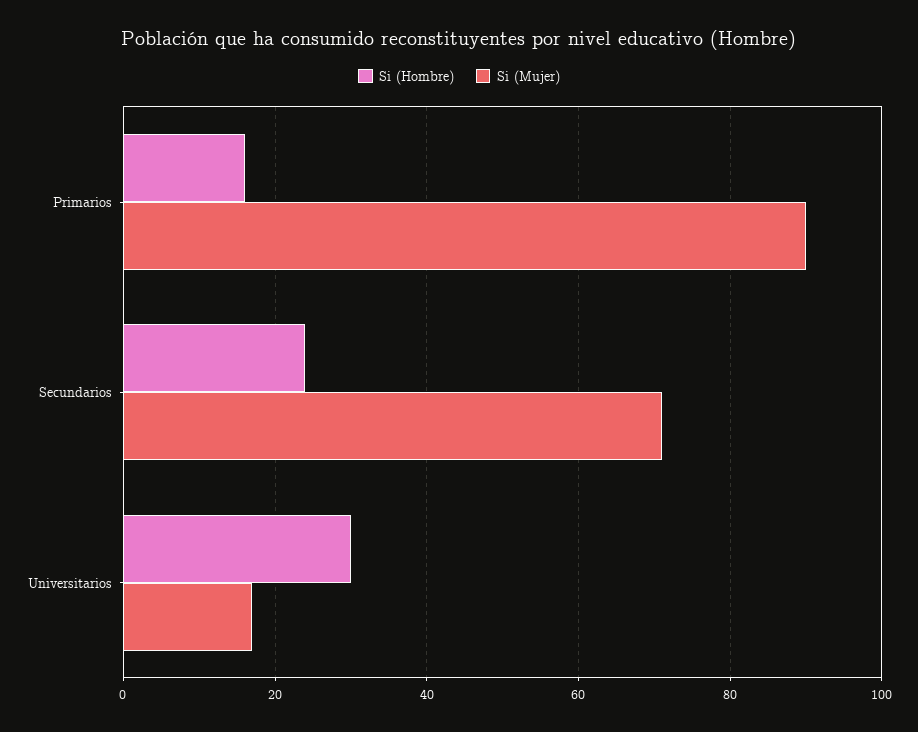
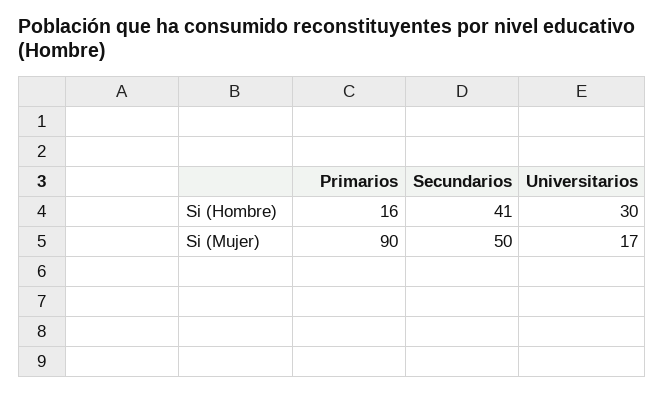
  {
    "Si (Hombre)": {
      "Primarios": 16,
-     "Secundarios": 25,
+     "Secundarios": 41,
      "Universitarios": 30
    },
    "Si (Mujer)": {
      "Primarios": 90,
-     "Secundarios": 70,
+     "Secundarios": 50,
      "Universitarios": 17
    }
  }

